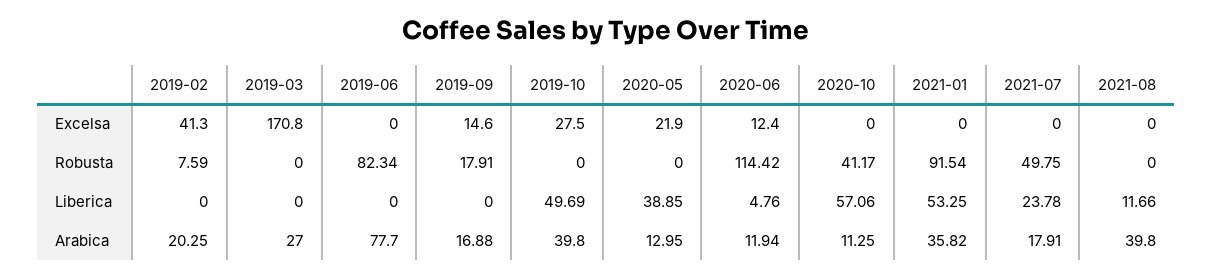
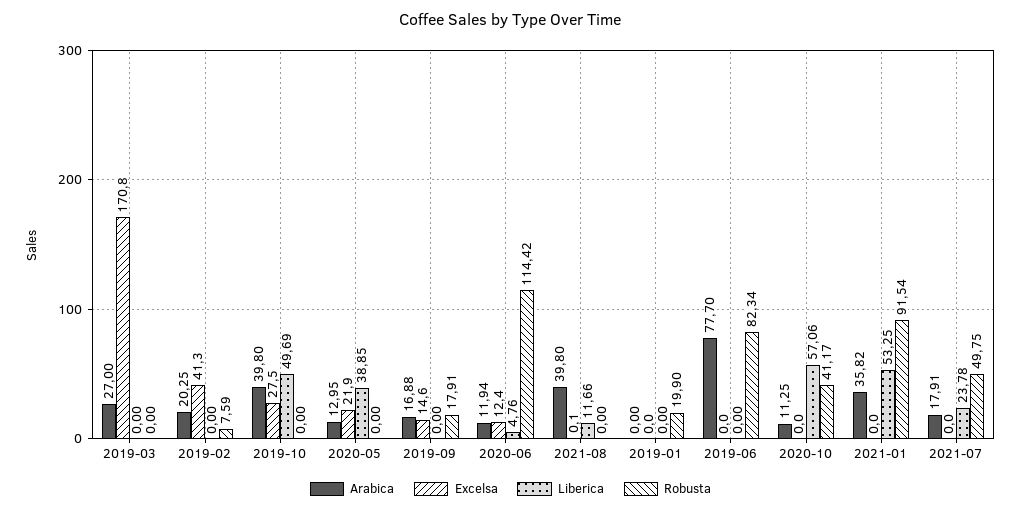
  {
    "Excelsa": {
      "2019-02": 41.3,
      "2019-03": 170.8,
      "2019-06": 0,
      "2019-09": 14.6,
      "2019-10": 27.5,
      "2020-05": 21.9,
      "2020-06": 12.4,
      "2020-10": 0,
      "2021-01": 0,
      "2021-07": 0,
-     "2021-08": 0
+     "2021-08": 0.1,
+     "2019-01": 0
    },
    "Robusta": {
      "2019-02": 7.59,
      "2019-03": 0,
      "2019-06": 82.34,
      "2019-09": 17.91,
      "2019-10": 0,
      "2020-05": 0,
      "2020-06": 114.42,
      "2020-10": 41.17,
      "2021-01": 91.54,
      "2021-07": 49.75,
-     "2021-08": 0
+     "2021-08": 0,
+     "2019-01": 19.9
    },
    "Liberica": {
      "2019-02": 0,
      "2019-03": 0,
      "2019-06": 0,
      "2019-09": 0,
      "2019-10": 49.69,
      "2020-05": 38.85,
      "2020-06": 4.76,
      "2020-10": 57.06,
      "2021-01": 53.25,
      "2021-07": 23.78,
-     "2021-08": 11.66
+     "2021-08": 11.66,
+     "2019-01": 0
    },
    "Arabica": {
      "2019-02": 20.25,
      "2019-03": 27,
      "2019-06": 77.7,
      "2019-09": 16.88,
      "2019-10": 39.8,
      "2020-05": 12.95,
      "2020-06": 11.94,
      "2020-10": 11.25,
      "2021-01": 35.82,
      "2021-07": 17.91,
-     "2021-08": 39.8
+     "2021-08": 39.8,
+     "2019-01": 0
    }
  }

